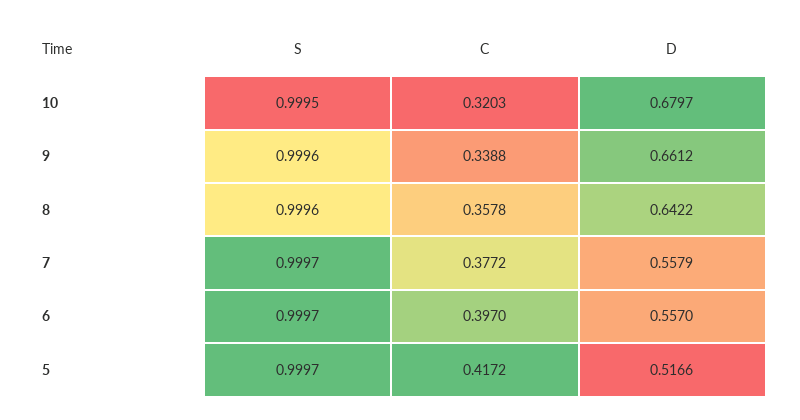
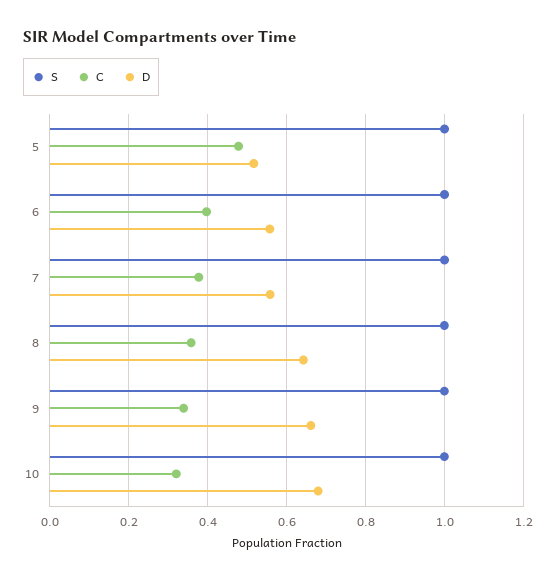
  {
    "S": {
      "10": 0.9995,
      "9": 0.9996,
      "8": 0.9996,
      "7": 0.9997,
      "6": 0.9997,
      "5": 0.9997
    },
    "C": {
      "10": 0.3203,
      "9": 0.3388,
      "8": 0.3578,
      "7": 0.3772,
      "6": 0.397,
-     "5": 0.4172
+     "5": 0.48
    },
    "D": {
      "10": 0.6797,
      "9": 0.6612,
      "8": 0.6422,
      "7": 0.5579,
      "6": 0.557,
      "5": 0.5166
    }
  }

